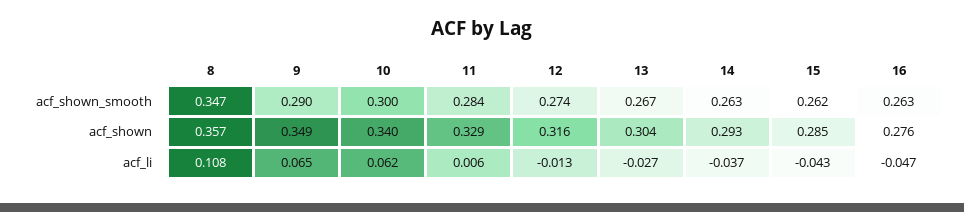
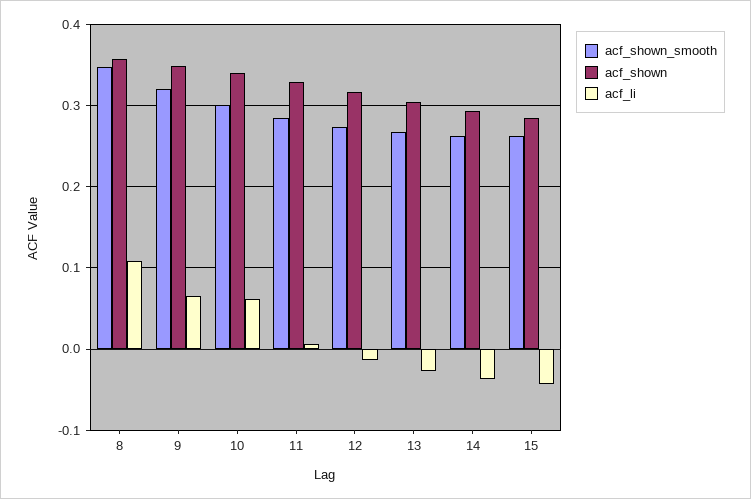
  {
    "acf_shown_smooth": {
      "8": 0.347,
-     "9": 0.29,
+     "9": 0.32,
      "10": 0.3,
      "11": 0.284,
      "12": 0.274,
      "13": 0.267,
      "14": 0.263,
-     "15": 0.262,
+     "15": 0.262
-     "16": 0.263
    },
    "acf_shown": {
      "8": 0.357,
      "9": 0.349,
      "10": 0.34,
      "11": 0.329,
      "12": 0.316,
      "13": 0.304,
      "14": 0.293,
-     "15": 0.285,
+     "15": 0.285
-     "16": 0.276
    },
    "acf_li": {
      "8": 0.108,
      "9": 0.065,
      "10": 0.062,
      "11": 0.006,
      "12": -0.013,
      "13": -0.027,
      "14": -0.037,
-     "15": -0.043,
+     "15": -0.043
-     "16": -0.047
    }
  }

